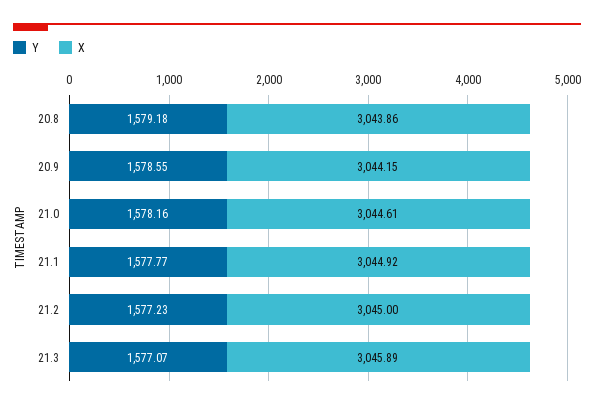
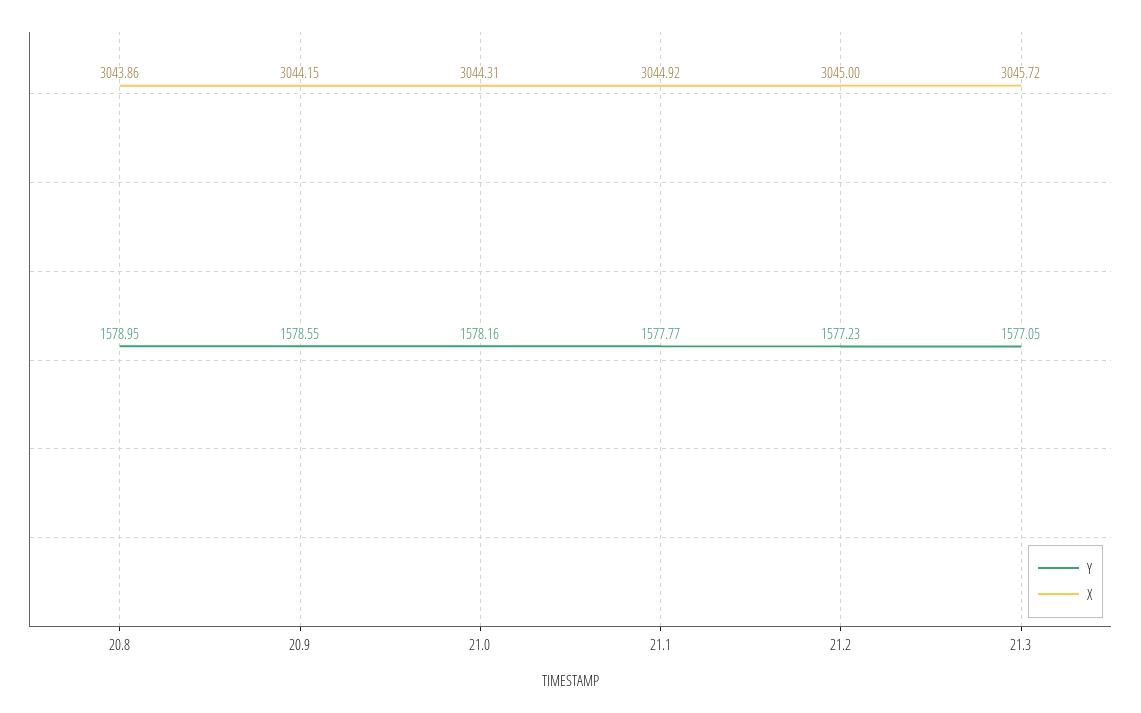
  {
    "Y": {
-     "20.8": 1579.18,
+     "20.8": 1578.95,
      "20.9": 1578.55,
      "21.0": 1578.16,
      "21.1": 1577.77,
      "21.2": 1577.23,
-     "21.3": 1577.07
+     "21.3": 1577.05
    },
    "X": {
      "20.8": 3043.86,
      "20.9": 3044.15,
-     "21.0": 3044.61,
+     "21.0": 3044.31,
      "21.1": 3044.92,
      "21.2": 3045,
-     "21.3": 3045.89
+     "21.3": 3045.72
    }
  }

